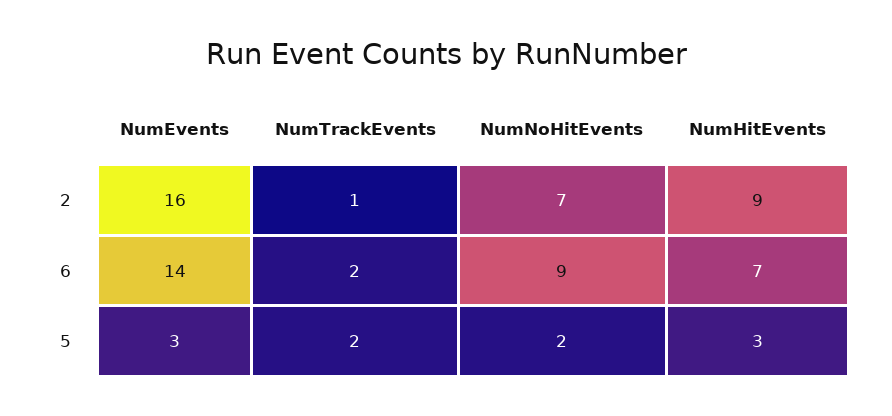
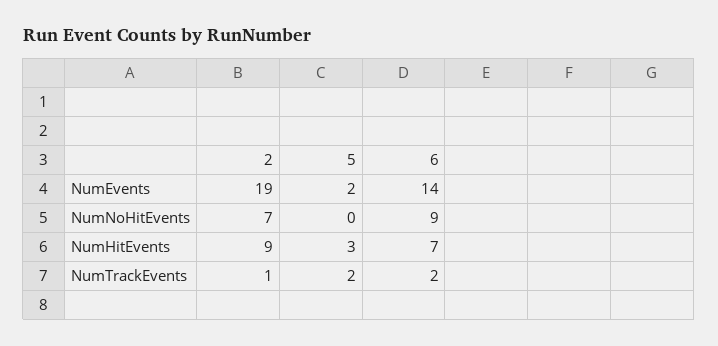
  {
    "NumEvents": {
-     "2": 16,
+     "2": 19,
      "6": 14,
-     "5": 3
+     "5": 2
    },
    "NumTrackEvents": {
      "2": 1,
      "6": 2,
      "5": 2
    },
    "NumNoHitEvents": {
      "2": 7,
      "6": 9,
-     "5": 2
+     "5": 0
    },
    "NumHitEvents": {
      "2": 9,
      "6": 7,
      "5": 3
    }
  }

